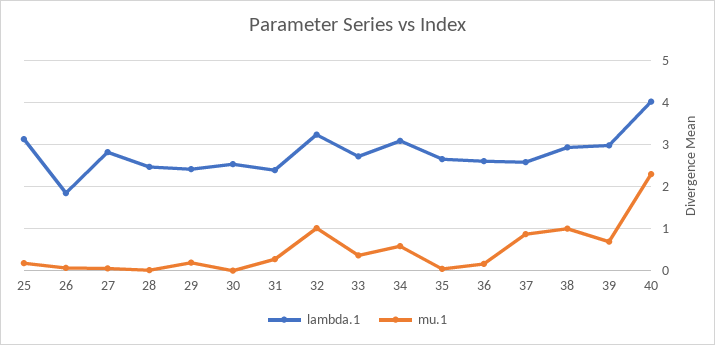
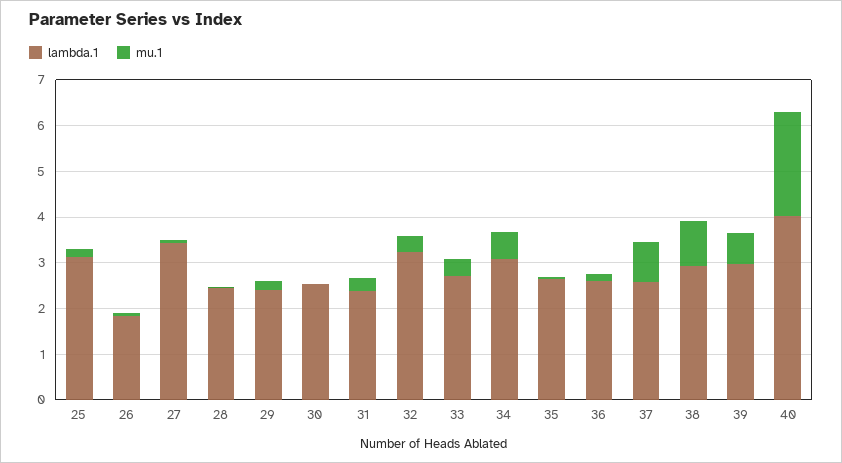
  {
    "lambda.1": {
      "25": 3.2,
      "26": 1.8,
-     "27": 2.8,
+     "27": 3.4,
      "28": 2.4,
      "29": 2.4,
      "30": 2.6,
      "31": 2.4,
      "32": 3.2,
      "33": 2.8,
      "34": 3,
      "35": 2.6,
      "36": 2.6,
      "37": 2.6,
      "38": 3,
      "39": 3,
      "40": 4
    },
    "mu.1": {
      "25": 0.2,
      "26": 0,
      "27": 0,
      "28": 0,
      "29": 0.2,
      "30": 0,
      "31": 0.2,
-     "32": 1,
+     "32": 0.4,
      "33": 0.4,
      "34": 0.6,
      "35": 0,
      "36": 0.2,
      "37": 0.8,
      "38": 1,
      "39": 0.6,
      "40": 2.2
    }
  }

